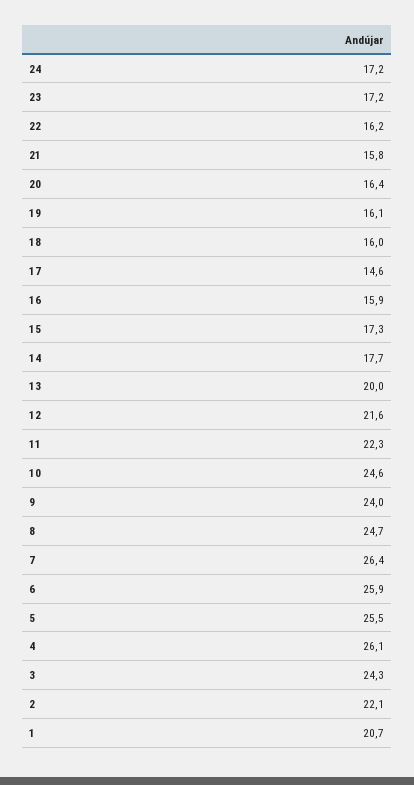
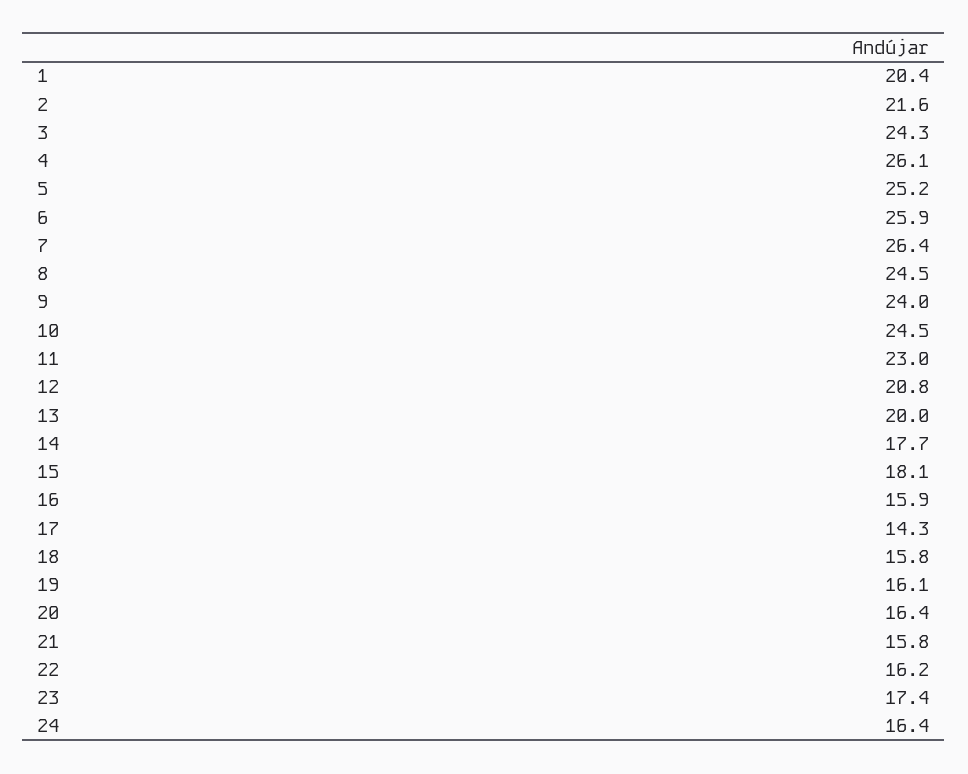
  {
-   "24": 17.2,
+   "24": 16.4,
-   "23": 17.2,
+   "23": 17.4,
    "22": 16.2,
    "21": 15.8,
    "20": 16.4,
    "19": 16.1,
-   "18": 16,
+   "18": 15.8,
-   "17": 14.6,
+   "17": 14.3,
    "16": 15.9,
-   "15": 17.3,
+   "15": 18.1,
    "14": 17.7,
    "13": 20,
-   "12": 21.6,
+   "12": 20.8,
-   "11": 22.3,
+   "11": 23,
-   "10": 24.6,
+   "10": 24.5,
    "9": 24,
-   "8": 24.7,
+   "8": 24.5,
    "7": 26.4,
    "6": 25.9,
-   "5": 25.5,
+   "5": 25.2,
    "4": 26.1,
    "3": 24.3,
-   "2": 22.1,
+   "2": 21.6,
-   "1": 20.7
+   "1": 20.4
  }

